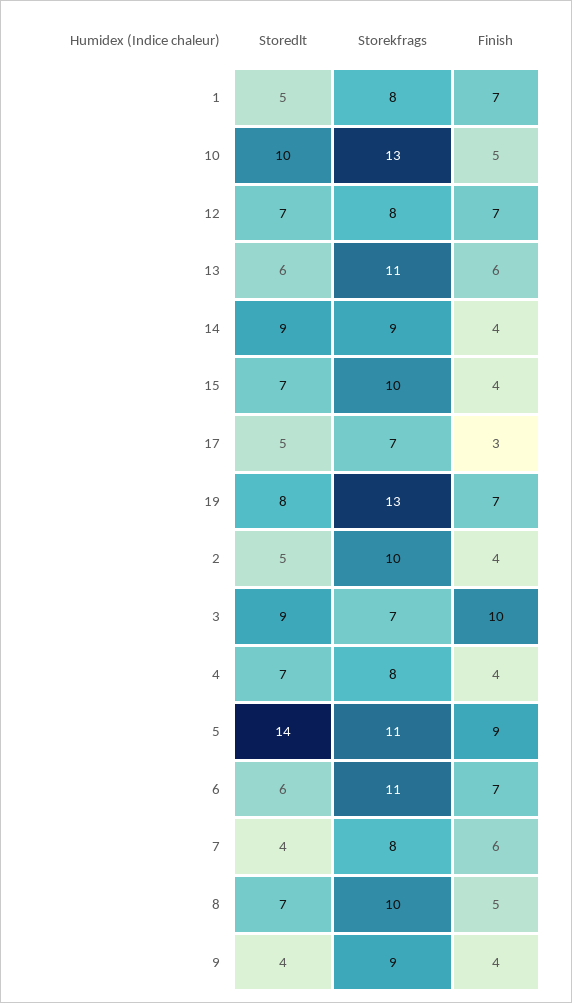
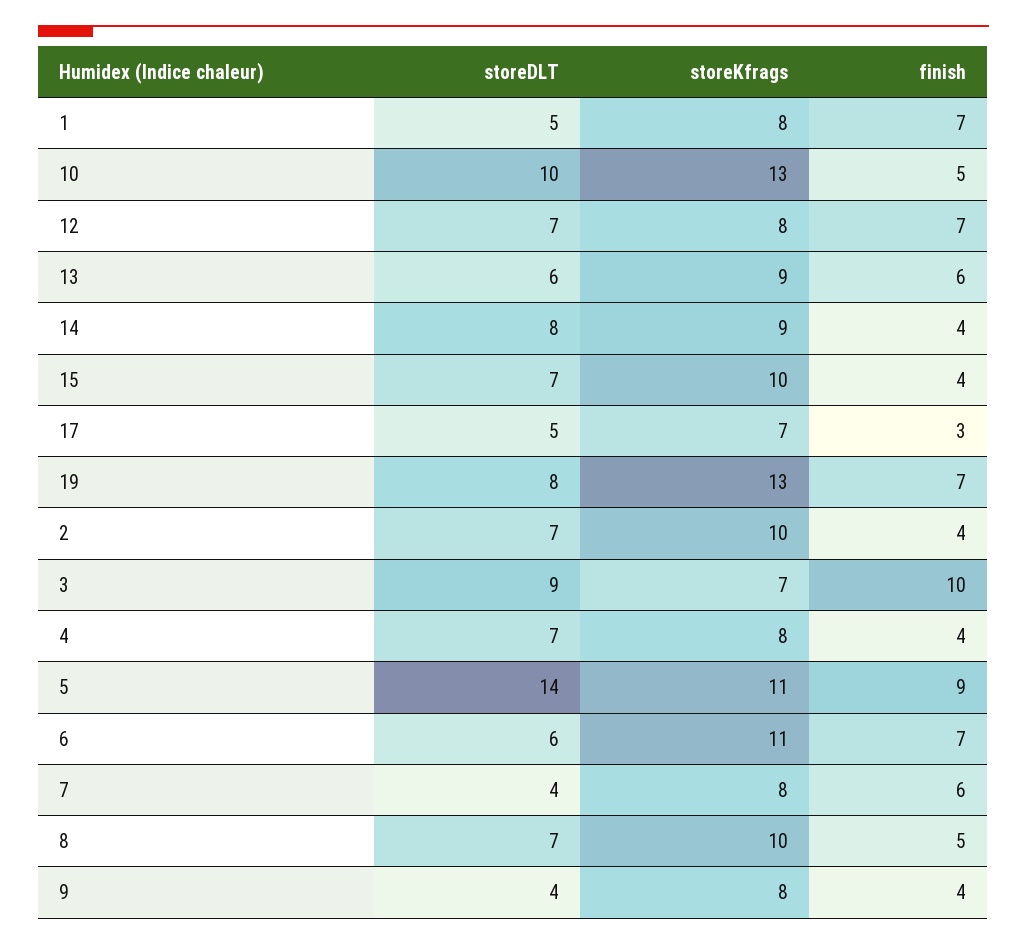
  {
    "Storedlt": {
      "1": 5,
      "10": 10,
      "12": 7,
      "13": 6,
-     "14": 9,
+     "14": 8,
      "15": 7,
      "17": 5,
      "19": 8,
-     "2": 5,
+     "2": 7,
      "3": 9,
      "4": 7,
      "5": 14,
      "6": 6,
      "7": 4,
      "8": 7,
      "9": 4
    },
    "Storekfrags": {
      "1": 8,
      "10": 13,
      "12": 8,
-     "13": 11,
+     "13": 9,
      "14": 9,
      "15": 10,
      "17": 7,
      "19": 13,
      "2": 10,
      "3": 7,
      "4": 8,
      "5": 11,
      "6": 11,
      "7": 8,
      "8": 10,
-     "9": 9
+     "9": 8
    },
    "Finish": {
      "1": 7,
      "10": 5,
      "12": 7,
      "13": 6,
      "14": 4,
      "15": 4,
      "17": 3,
      "19": 7,
      "2": 4,
      "3": 10,
      "4": 4,
      "5": 9,
      "6": 7,
      "7": 6,
      "8": 5,
      "9": 4
    }
  }

